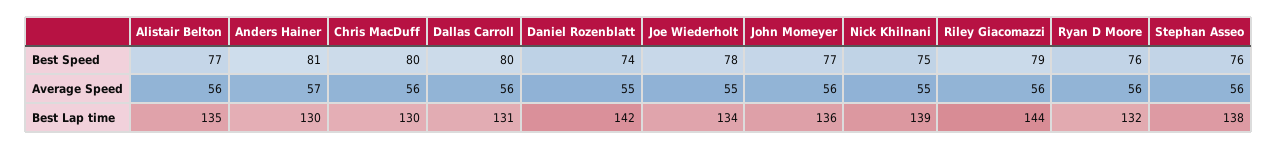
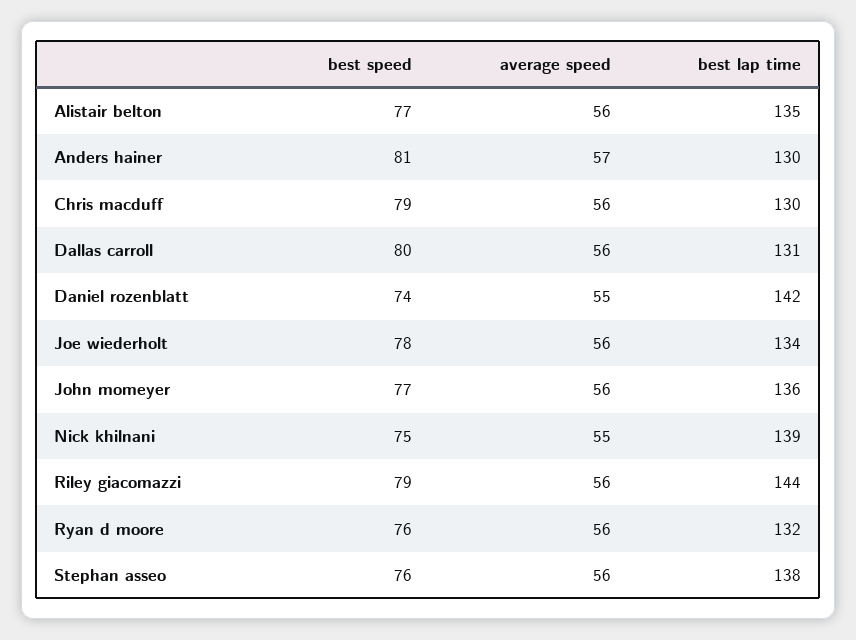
  {
    "Alistair Belton": {
      "Best Speed": 77,
      "Average Speed": 56,
      "Best Lap time": 135
    },
    "Anders Hainer": {
      "Best Speed": 81,
      "Average Speed": 57,
      "Best Lap time": 130
    },
    "Chris MacDuff": {
-     "Best Speed": 80,
+     "Best Speed": 79,
      "Average Speed": 56,
      "Best Lap time": 130
    },
    "Dallas Carroll": {
      "Best Speed": 80,
      "Average Speed": 56,
      "Best Lap time": 131
    },
    "Daniel Rozenblatt": {
      "Best Speed": 74,
      "Average Speed": 55,
      "Best Lap time": 142
    },
    "Joe Wiederholt": {
      "Best Speed": 78,
-     "Average Speed": 55,
+     "Average Speed": 56,
      "Best Lap time": 134
    },
    "John Momeyer": {
      "Best Speed": 77,
      "Average Speed": 56,
      "Best Lap time": 136
    },
    "Nick Khilnani": {
      "Best Speed": 75,
      "Average Speed": 55,
      "Best Lap time": 139
    },
    "Riley Giacomazzi": {
      "Best Speed": 79,
      "Average Speed": 56,
      "Best Lap time": 144
    },
    "Ryan D Moore": {
      "Best Speed": 76,
      "Average Speed": 56,
      "Best Lap time": 132
    },
    "Stephan Asseo": {
      "Best Speed": 76,
      "Average Speed": 56,
      "Best Lap time": 138
    }
  }

